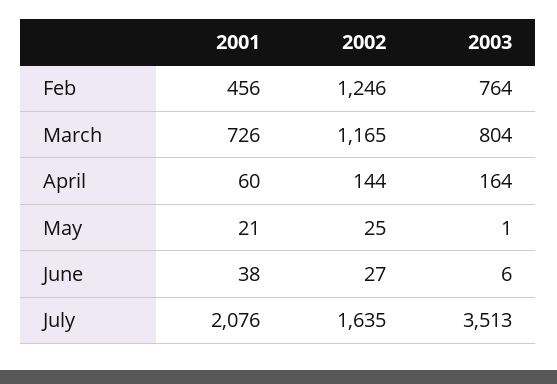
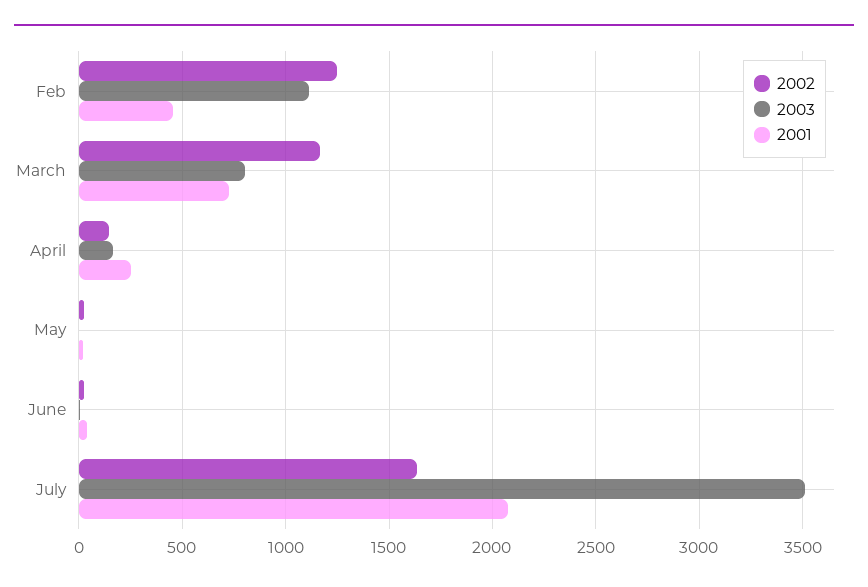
  {
    "2001": {
      "Feb": 456,
      "March": 726,
-     "April": 60,
+     "April": 250,
      "May": 21,
      "June": 38,
      "July": 2076
    },
    "2002": {
      "Feb": 1246,
      "March": 1165,
      "April": 144,
      "May": 25,
      "June": 27,
      "July": 1635
    },
    "2003": {
-     "Feb": 764,
+     "Feb": 1100,
      "March": 804,
      "April": 164,
      "May": 1,
      "June": 6,
      "July": 3513
    }
  }

